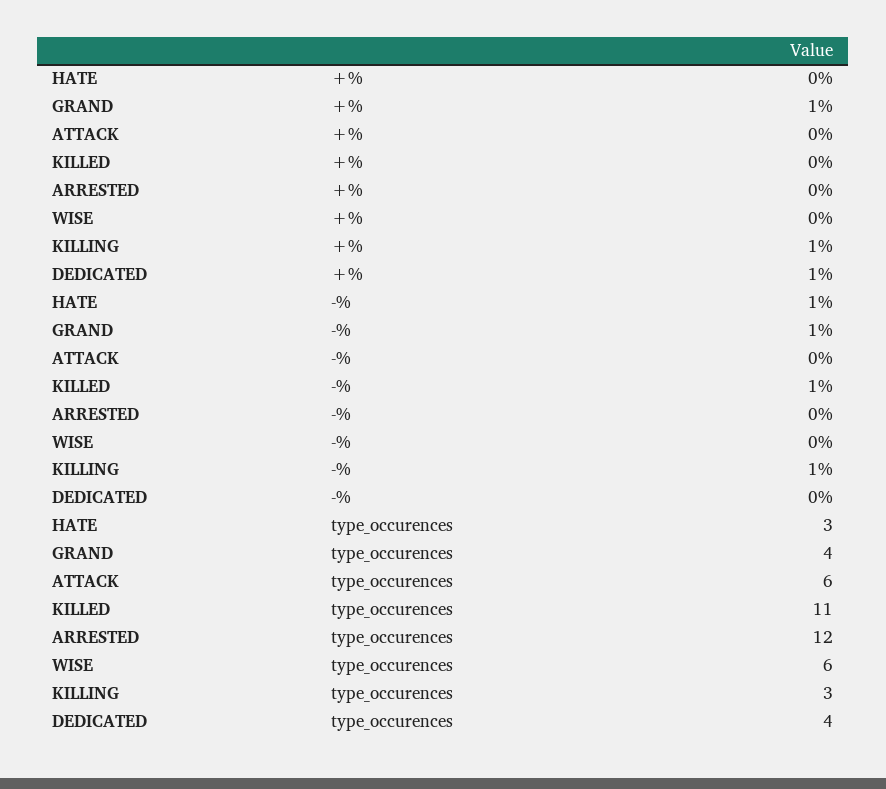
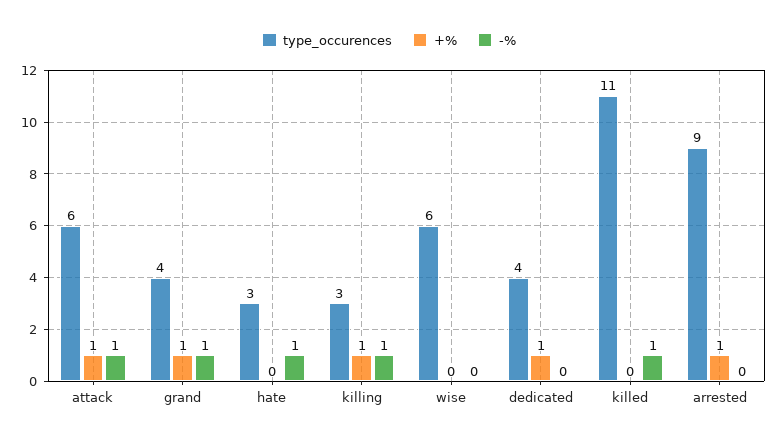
  {
    "+%": {
      "HATE": 0,
      "GRAND": 1,
-     "ATTACK": 0,
+     "ATTACK": 1,
      "KILLED": 0,
-     "ARRESTED": 0,
+     "ARRESTED": 1,
      "WISE": 0,
      "KILLING": 1,
      "DEDICATED": 1
    },
    "-%": {
      "HATE": 1,
      "GRAND": 1,
-     "ATTACK": 0,
+     "ATTACK": 1,
      "KILLED": 1,
      "ARRESTED": 0,
      "WISE": 0,
      "KILLING": 1,
      "DEDICATED": 0
    },
    "type_occurences": {
      "HATE": 3,
      "GRAND": 4,
      "ATTACK": 6,
      "KILLED": 11,
-     "ARRESTED": 12,
+     "ARRESTED": 9,
      "WISE": 6,
      "KILLING": 3,
      "DEDICATED": 4
    }
  }

